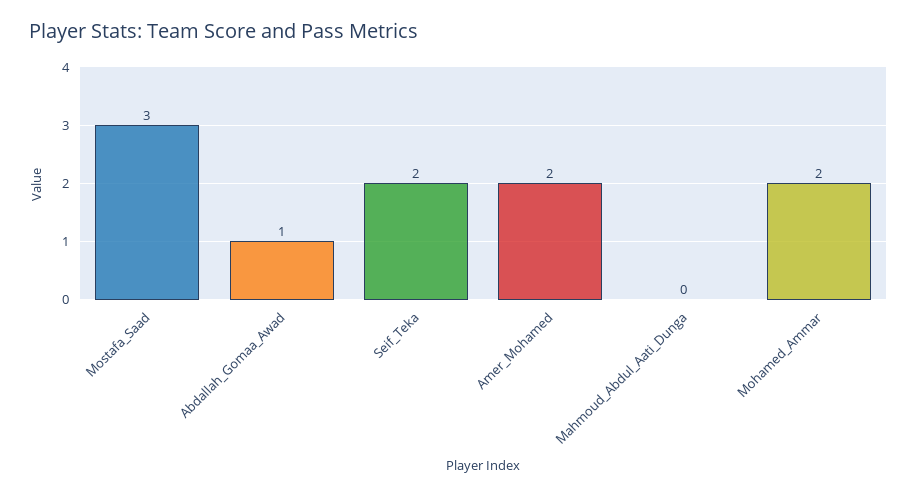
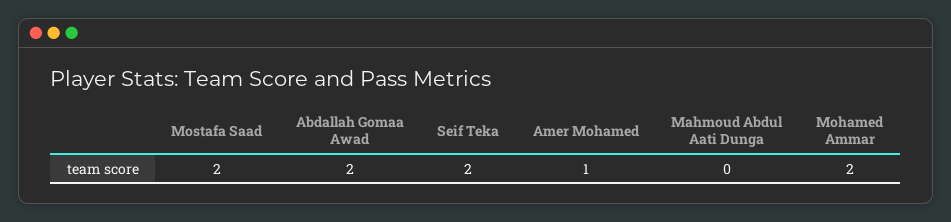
  {
-   "Mostafa_Saad": 3,
+   "Mostafa_Saad": 2,
-   "Abdallah_Gomaa_Awad": 1,
+   "Abdallah_Gomaa_Awad": 2,
    "Seif_Teka": 2,
-   "Amer_Mohamed": 2,
+   "Amer_Mohamed": 1,
    "Mahmoud_Abdul_Aati_Dunga": 0,
    "Mohamed_Ammar": 2
  }

